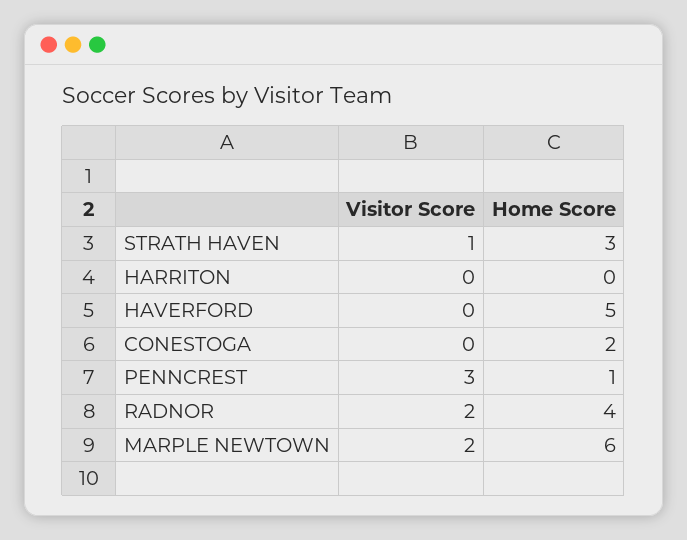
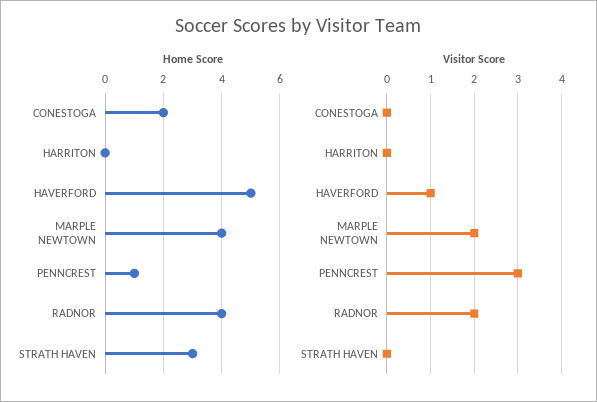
  {
    "Visitor Score": {
-     "STRATH HAVEN": 1,
+     "STRATH HAVEN": 0,
      "HARRITON": 0,
-     "HAVERFORD": 0,
+     "HAVERFORD": 1,
      "CONESTOGA": 0,
      "PENNCREST": 3,
      "RADNOR": 2,
      "MARPLE NEWTOWN": 2
    },
    "Home Score": {
      "STRATH HAVEN": 3,
      "HARRITON": 0,
      "HAVERFORD": 5,
      "CONESTOGA": 2,
      "PENNCREST": 1,
      "RADNOR": 4,
-     "MARPLE NEWTOWN": 6
+     "MARPLE NEWTOWN": 4
    }
  }

